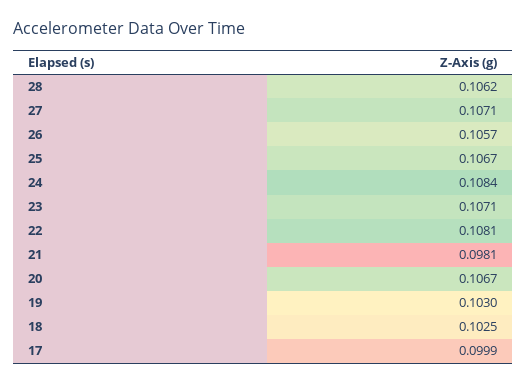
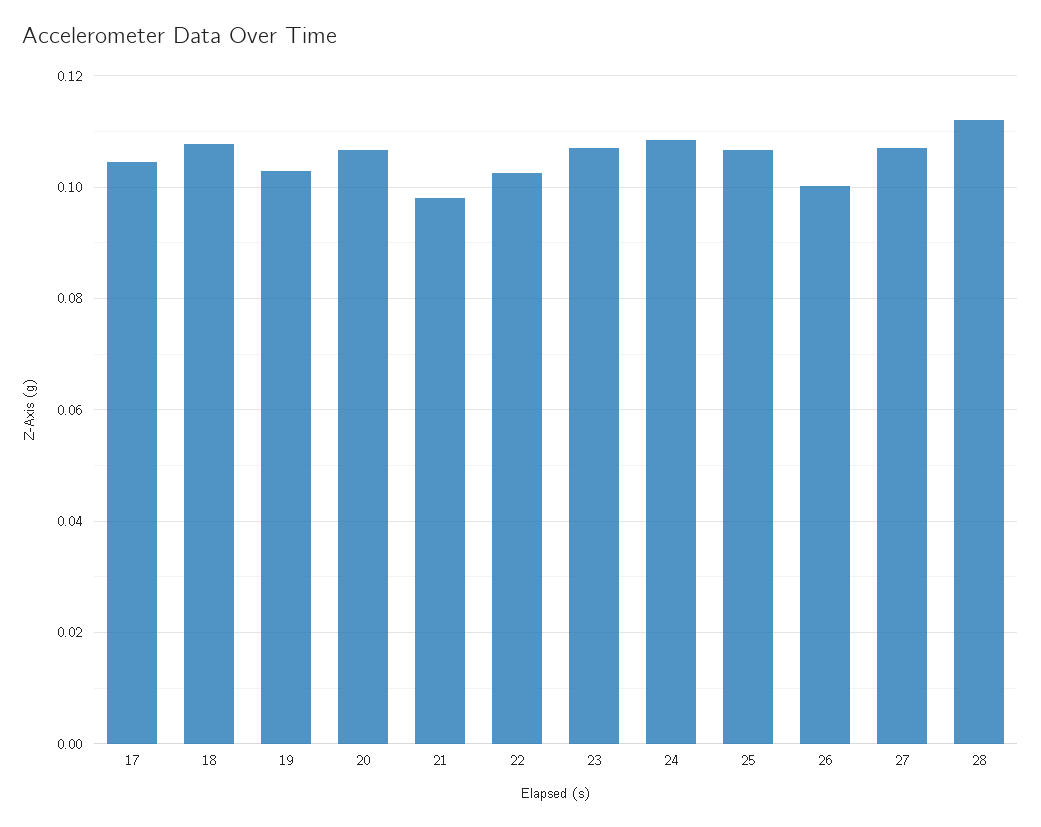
  {
-   "28": 0.1062,
+   "28": 0.112,
    "27": 0.1071,
-   "26": 0.1057,
+   "26": 0.1,
    "25": 0.1067,
    "24": 0.1084,
    "23": 0.1071,
-   "22": 0.1081,
+   "22": 0.102,
    "21": 0.0981,
    "20": 0.1067,
    "19": 0.103,
-   "18": 0.1025,
+   "18": 0.108,
-   "17": 0.0999
+   "17": 0.104
  }

